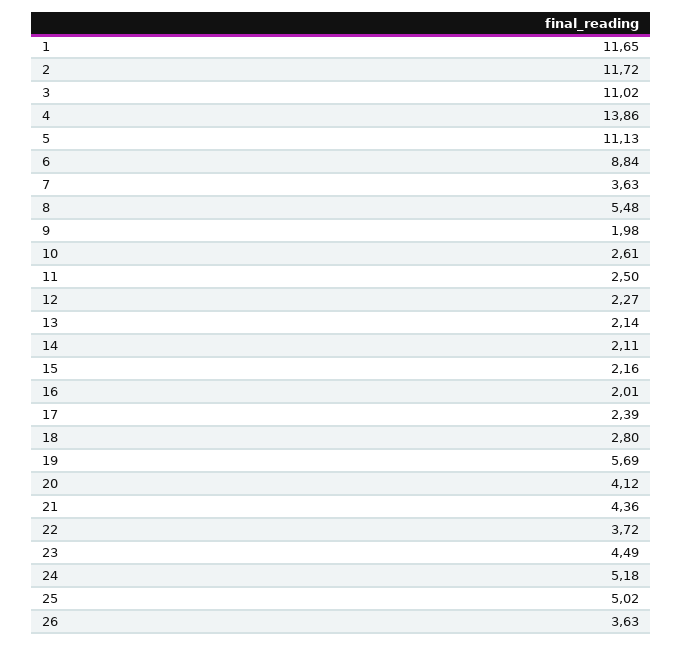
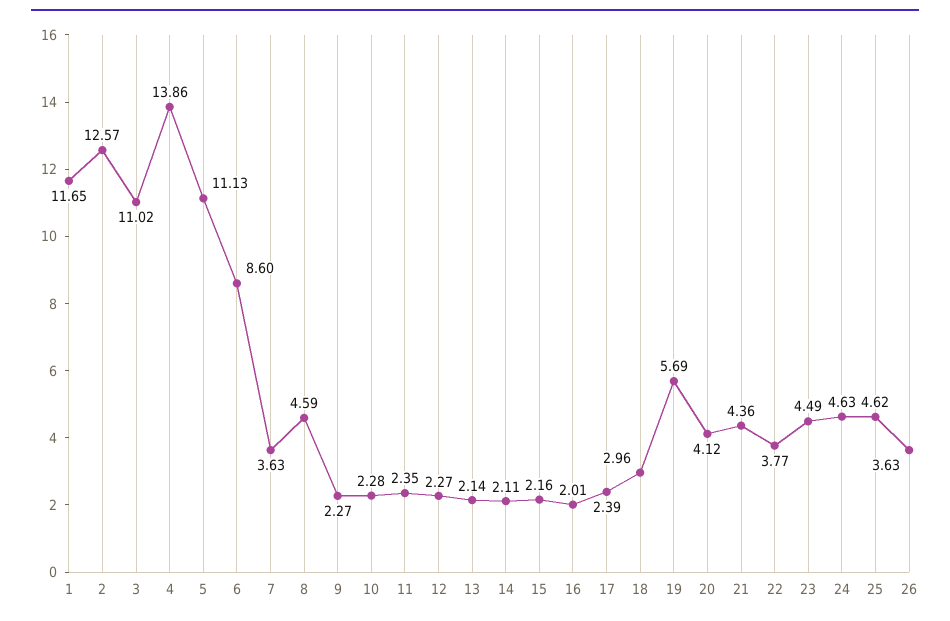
  {
    "1": 11.65,
-   "2": 11.72,
+   "2": 12.57,
    "3": 11.02,
    "4": 13.86,
    "5": 11.13,
-   "6": 8.84,
+   "6": 8.6,
    "7": 3.63,
-   "8": 5.48,
+   "8": 4.59,
-   "9": 1.98,
+   "9": 2.27,
-   "10": 2.61,
+   "10": 2.28,
-   "11": 2.5,
+   "11": 2.35,
    "12": 2.27,
    "13": 2.14,
    "14": 2.11,
    "15": 2.16,
    "16": 2.01,
    "17": 2.39,
-   "18": 2.8,
+   "18": 2.96,
    "19": 5.69,
    "20": 4.12,
    "21": 4.36,
-   "22": 3.72,
+   "22": 3.77,
    "23": 4.49,
-   "24": 5.18,
+   "24": 4.63,
-   "25": 5.02,
+   "25": 4.62,
    "26": 3.63
  }

